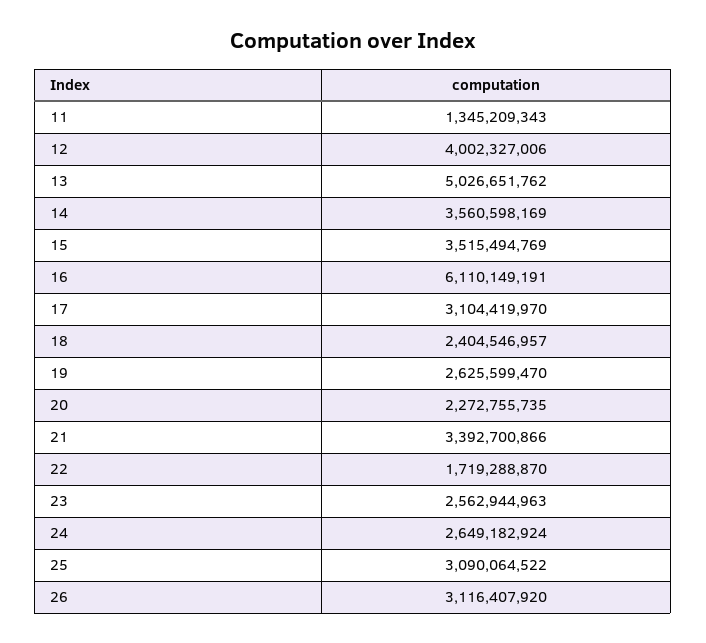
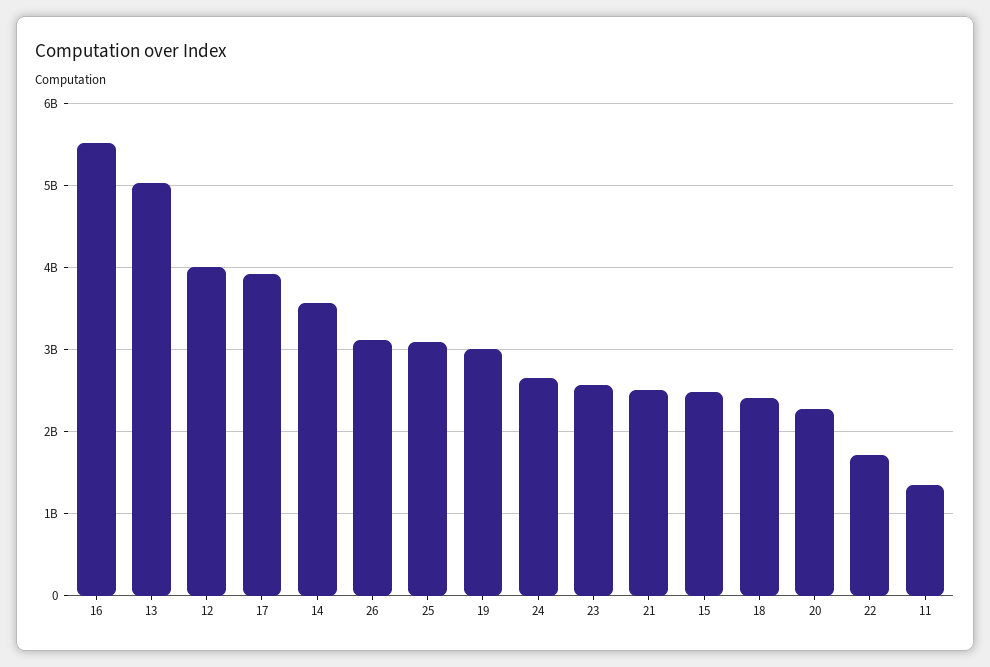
  {
    "11": 1345209343,
    "12": 4002327006,
    "13": 5026651762,
    "14": 3560598169,
-   "15": 3515494769,
+   "15": 2500000000,
-   "16": 6110149191,
+   "16": 5500000000,
-   "17": 3104419970,
+   "17": 3900000000,
    "18": 2404546957,
-   "19": 2625599470,
+   "19": 3000000000,
    "20": 2272755735,
-   "21": 3392700866,
+   "21": 2500000000,
    "22": 1719288870,
    "23": 2562944963,
    "24": 2649182924,
    "25": 3090064522,
    "26": 3116407920
  }

